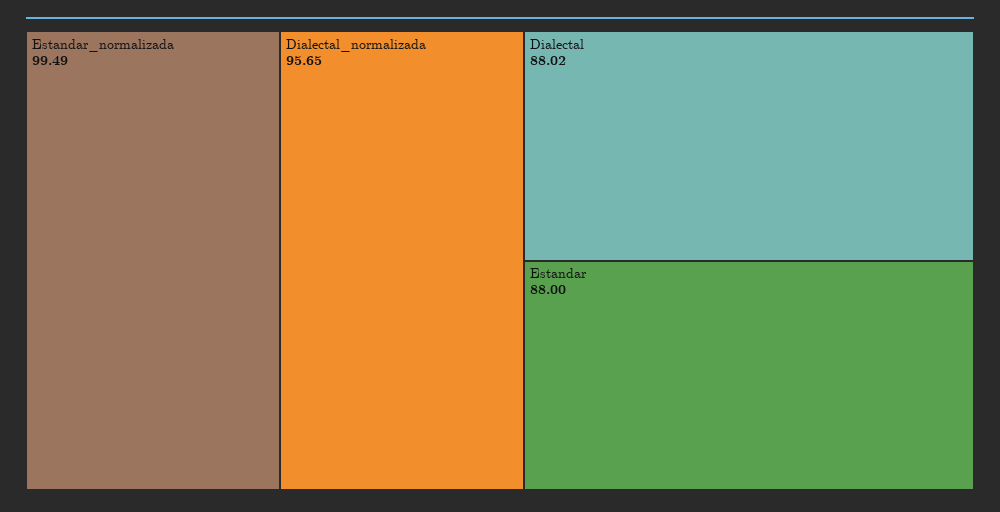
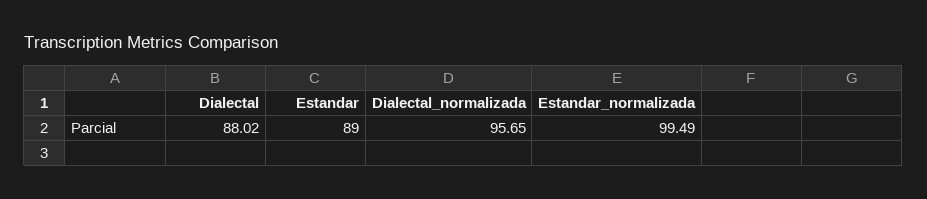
  {
    "Estandar_normalizada": 99.49,
    "Dialectal_normalizada": 95.65,
    "Dialectal": 88.02,
-   "Estandar": 88
+   "Estandar": 89
  }

